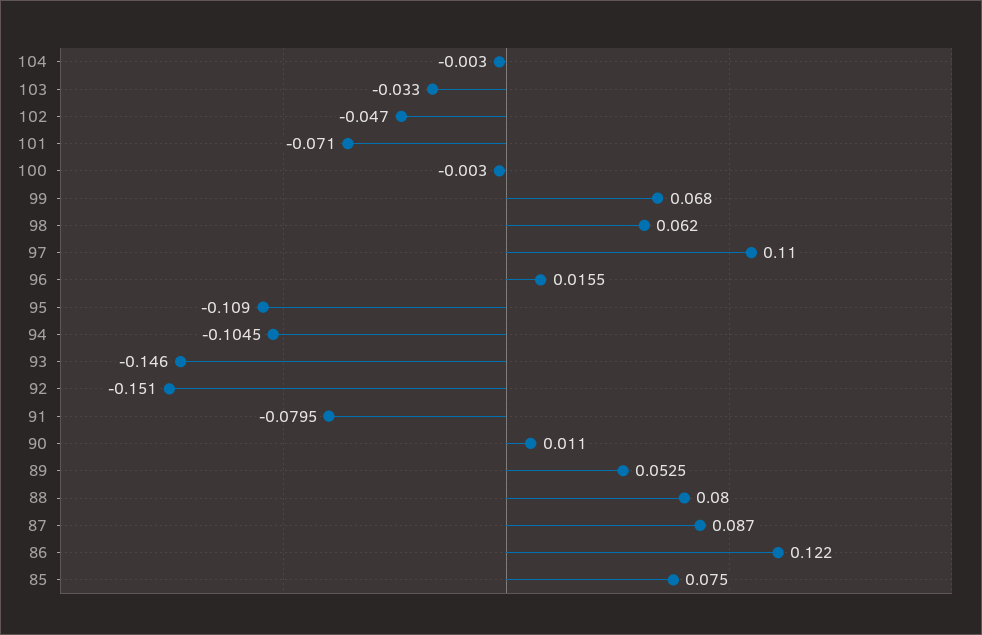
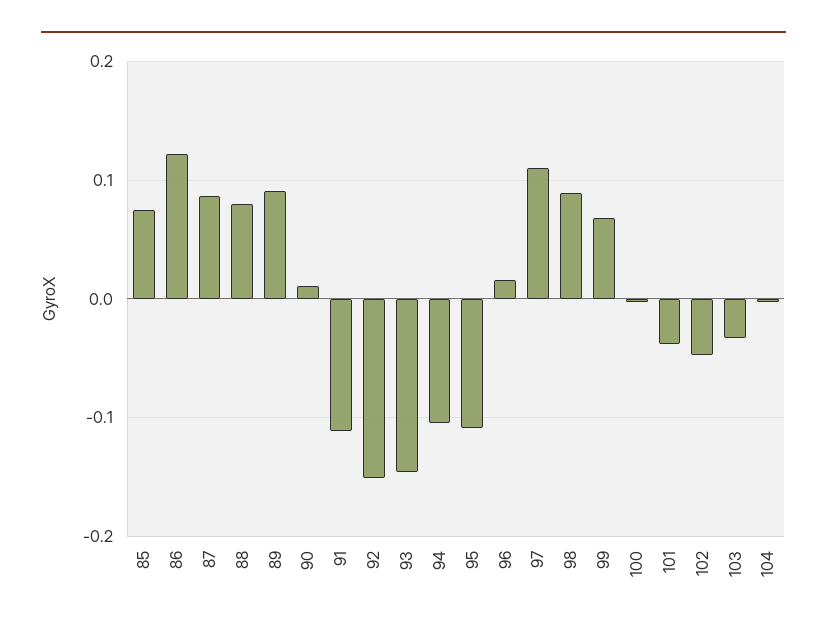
  {
    "104": -0.003,
    "103": -0.033,
    "102": -0.047,
-   "101": -0.071,
+   "101": -0.04,
    "100": -0.003,
    "99": 0.068,
-   "98": 0.062,
+   "98": 0.09,
    "97": 0.11,
    "96": 0.0155,
    "95": -0.109,
    "94": -0.1045,
    "93": -0.146,
    "92": -0.151,
-   "91": -0.0795,
+   "91": -0.11,
    "90": 0.011,
-   "89": 0.0525,
+   "89": 0.09,
    "88": 0.08,
    "87": 0.087,
    "86": 0.122,
    "85": 0.075
  }

